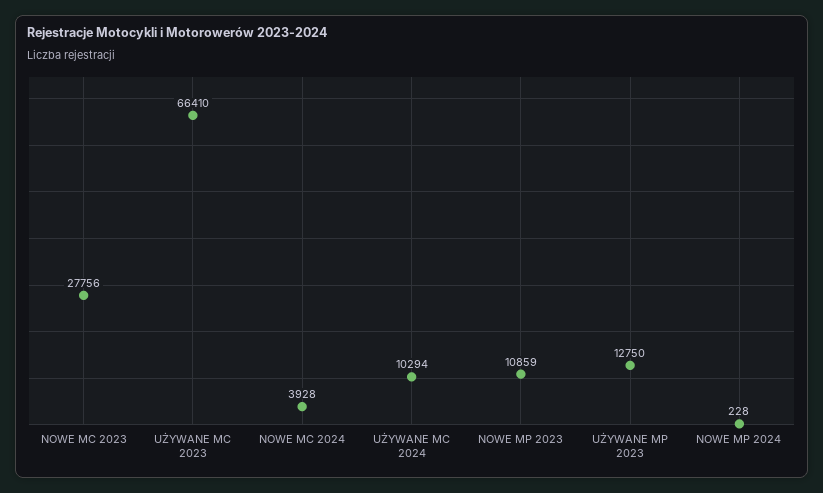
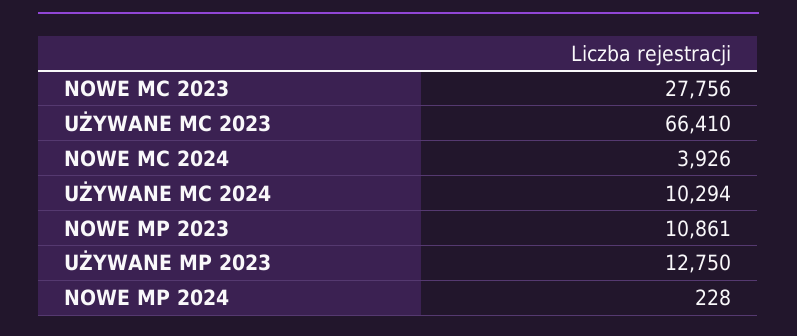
  {
    "NOWE MC 2023": 27756,
    "UŻYWANE MC 2023": 66410,
-   "NOWE MC 2024": 3928,
+   "NOWE MC 2024": 3926,
    "UŻYWANE MC 2024": 10294,
-   "NOWE MP 2023": 10859,
+   "NOWE MP 2023": 10861,
    "UŻYWANE MP 2023": 12750,
    "NOWE MP 2024": 228
  }

